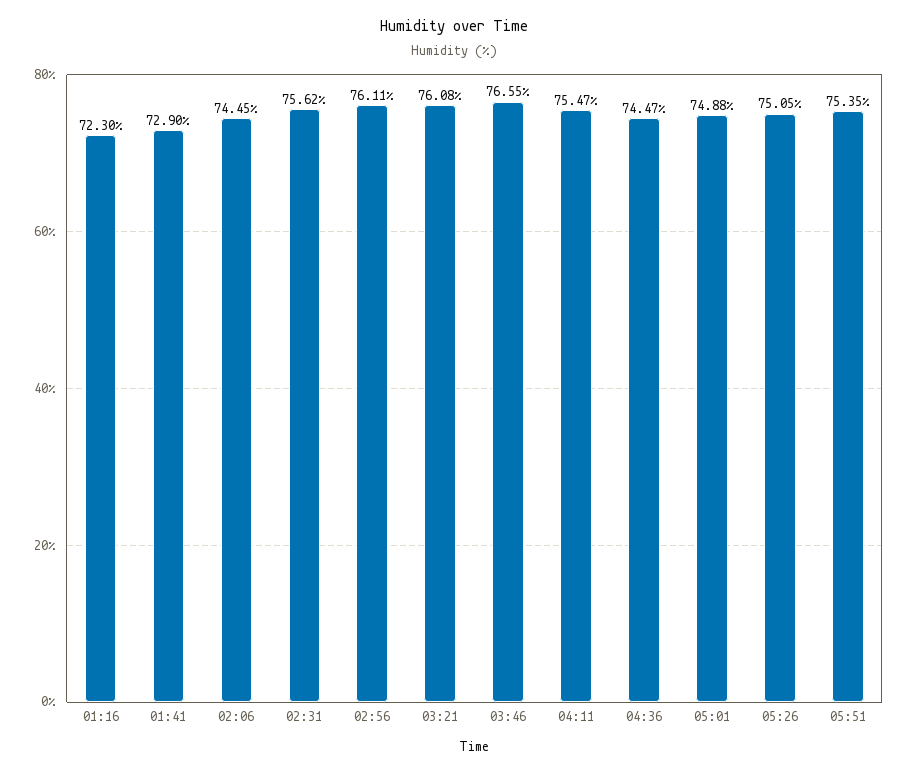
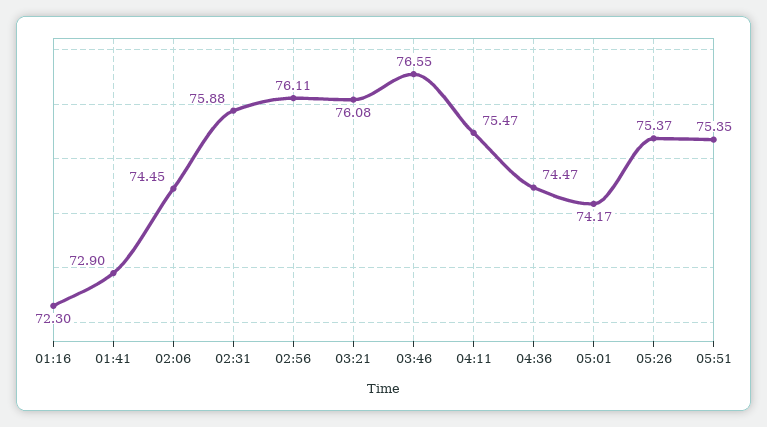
  {
    "01:16": 72.3,
    "01:41": 72.9,
    "02:06": 74.45,
-   "02:31": 75.62,
+   "02:31": 75.88,
    "02:56": 76.11,
    "03:21": 76.08,
    "03:46": 76.55,
    "04:11": 75.47,
    "04:36": 74.47,
-   "05:01": 74.88,
+   "05:01": 74.17,
-   "05:26": 75.05,
+   "05:26": 75.37,
    "05:51": 75.35
  }

